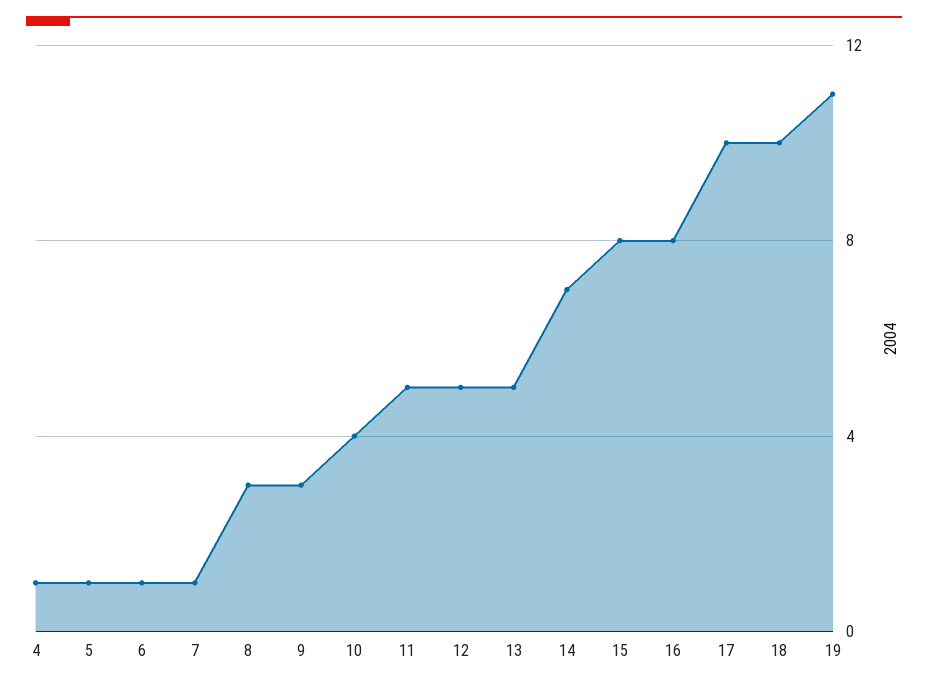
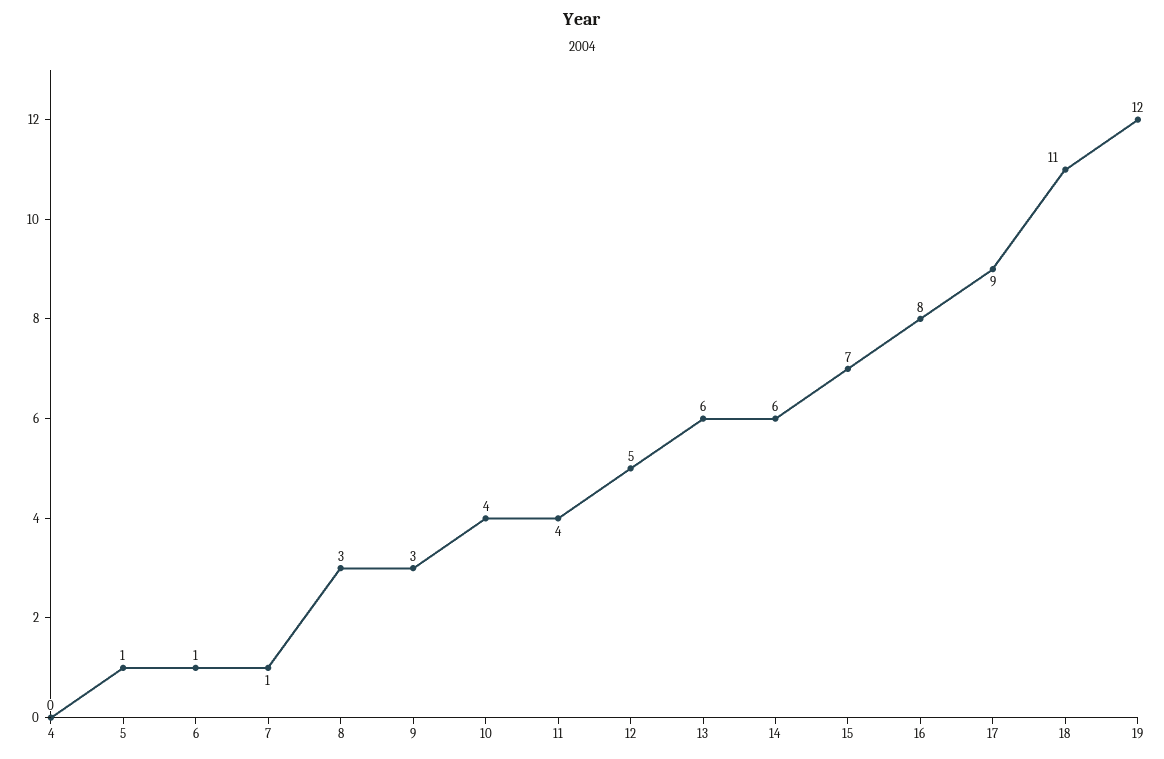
  {
-   "4": 1,
+   "4": 0,
    "5": 1,
    "6": 1,
    "7": 1,
    "8": 3,
    "9": 3,
    "10": 4,
-   "11": 5,
+   "11": 4,
    "12": 5,
-   "13": 5,
+   "13": 6,
-   "14": 7,
+   "14": 6,
-   "15": 8,
+   "15": 7,
    "16": 8,
-   "17": 10,
+   "17": 9,
-   "18": 10,
+   "18": 11,
-   "19": 11
+   "19": 12
  }

